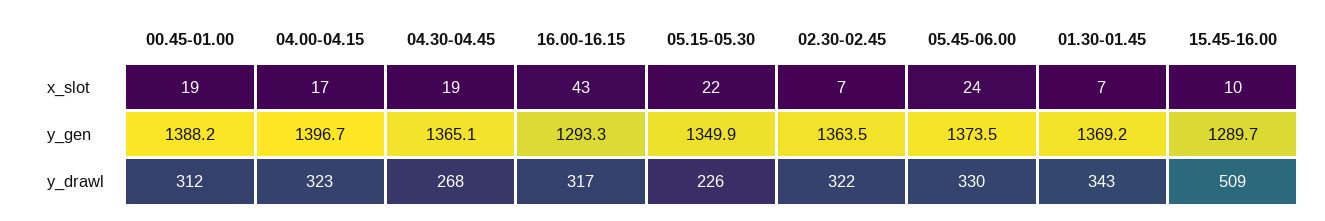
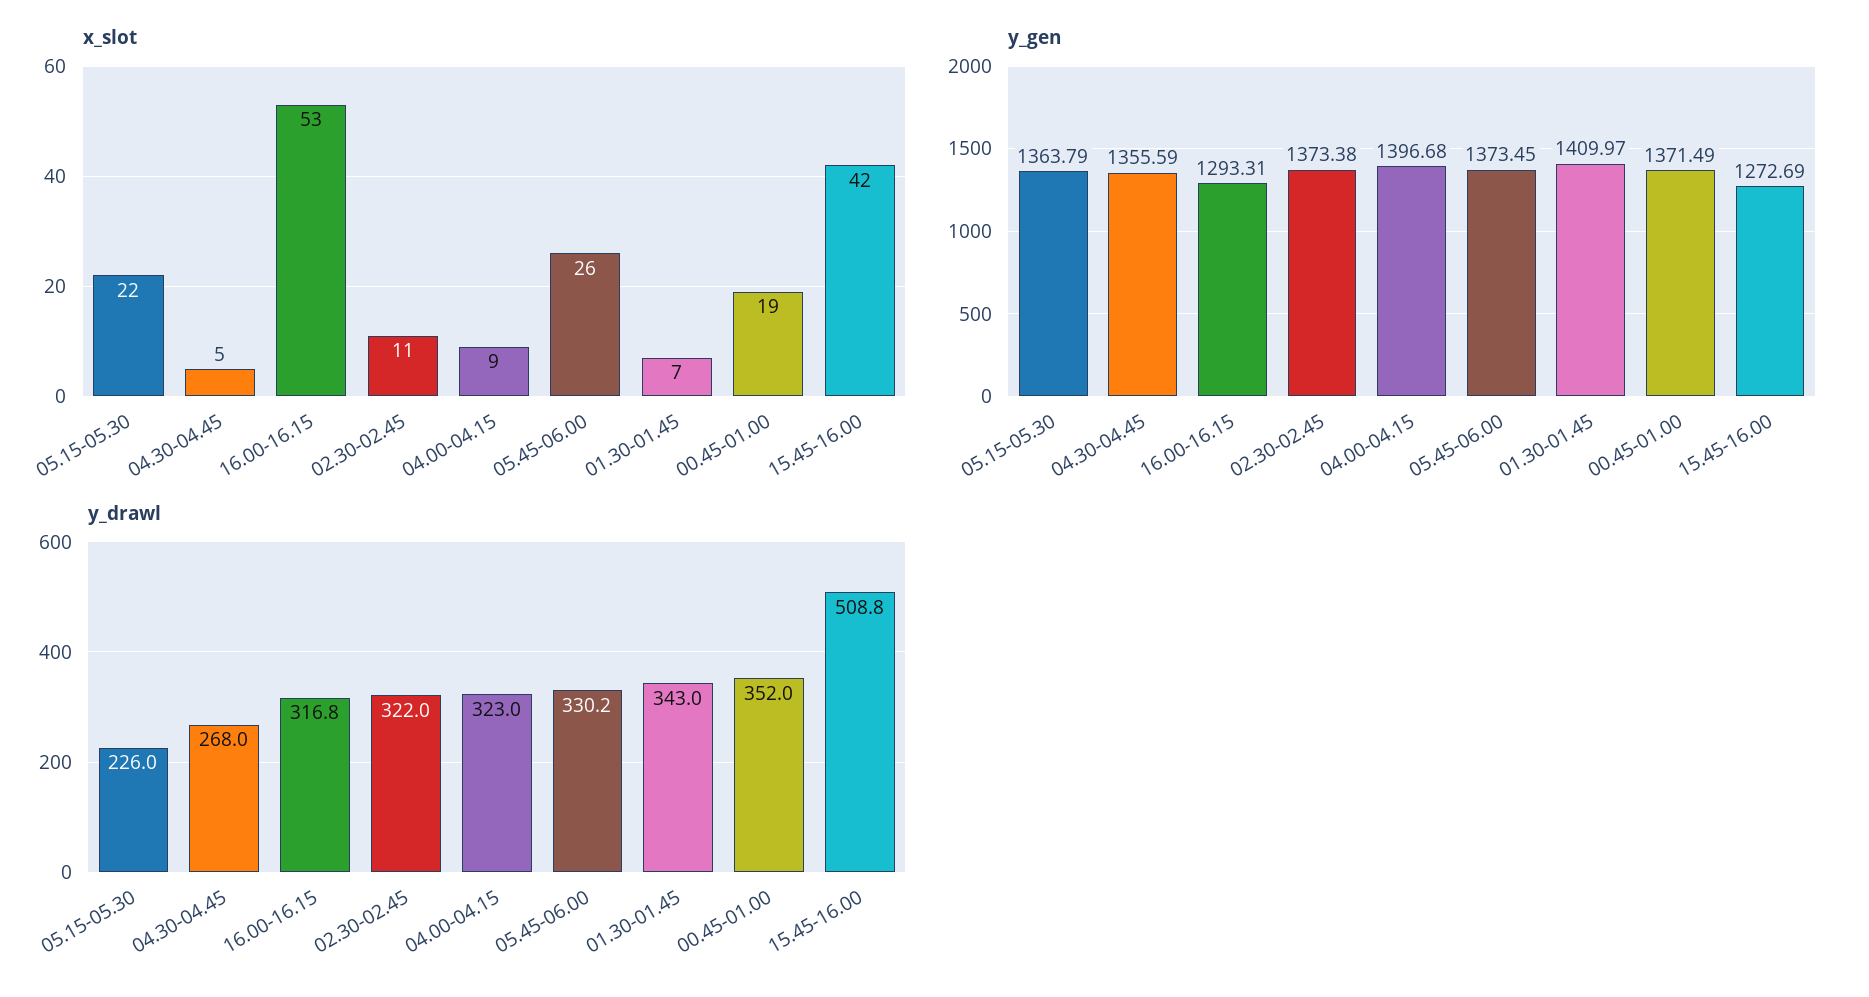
  {
    "x_slot": {
      "00.45-01.00": 19,
-     "04.00-04.15": 17,
+     "04.00-04.15": 9,
-     "04.30-04.45": 19,
+     "04.30-04.45": 5,
-     "16.00-16.15": 43,
+     "16.00-16.15": 53,
      "05.15-05.30": 22,
-     "02.30-02.45": 7,
+     "02.30-02.45": 11,
-     "05.45-06.00": 24,
+     "05.45-06.00": 26,
      "01.30-01.45": 7,
-     "15.45-16.00": 10
+     "15.45-16.00": 42
    },
    "y_gen": {
-     "00.45-01.00": 1388.2,
+     "00.45-01.00": 1371.49,
      "04.00-04.15": 1396.68,
-     "04.30-04.45": 1365.1,
+     "04.30-04.45": 1355.59,
      "16.00-16.15": 1293.31,
-     "05.15-05.30": 1349.9,
+     "05.15-05.30": 1363.79,
-     "02.30-02.45": 1363.5,
+     "02.30-02.45": 1373.38,
      "05.45-06.00": 1373.45,
-     "01.30-01.45": 1369.2,
+     "01.30-01.45": 1409.97,
-     "15.45-16.00": 1289.7
+     "15.45-16.00": 1272.69
    },
    "y_drawl": {
-     "00.45-01.00": 312,
+     "00.45-01.00": 352,
      "04.00-04.15": 323,
      "04.30-04.45": 268,
      "16.00-16.15": 316.8,
      "05.15-05.30": 226,
      "02.30-02.45": 322,
      "05.45-06.00": 330.2,
      "01.30-01.45": 343,
      "15.45-16.00": 508.8
    }
  }

